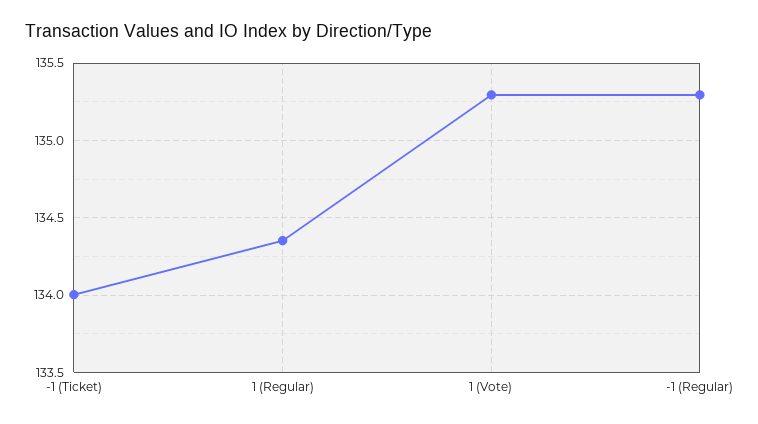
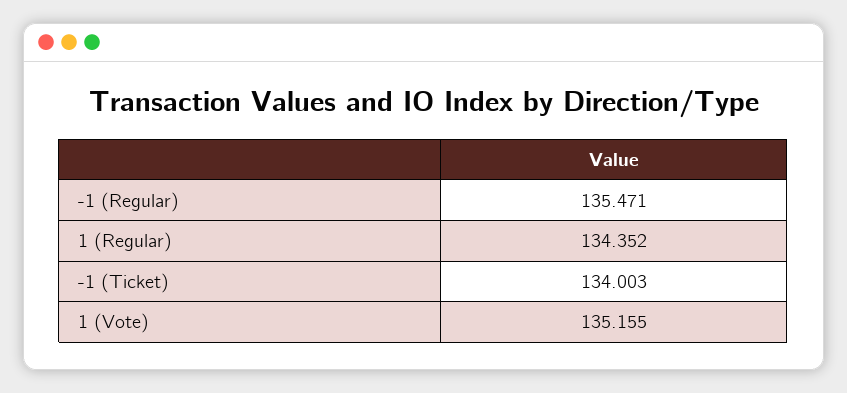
  {
    "-1 (Ticket)": 134.003,
    "1 (Regular)": 134.352,
-   "1 (Vote)": 135.3,
+   "1 (Vote)": 135.155,
-   "-1 (Regular)": 135.3
+   "-1 (Regular)": 135.471
  }

